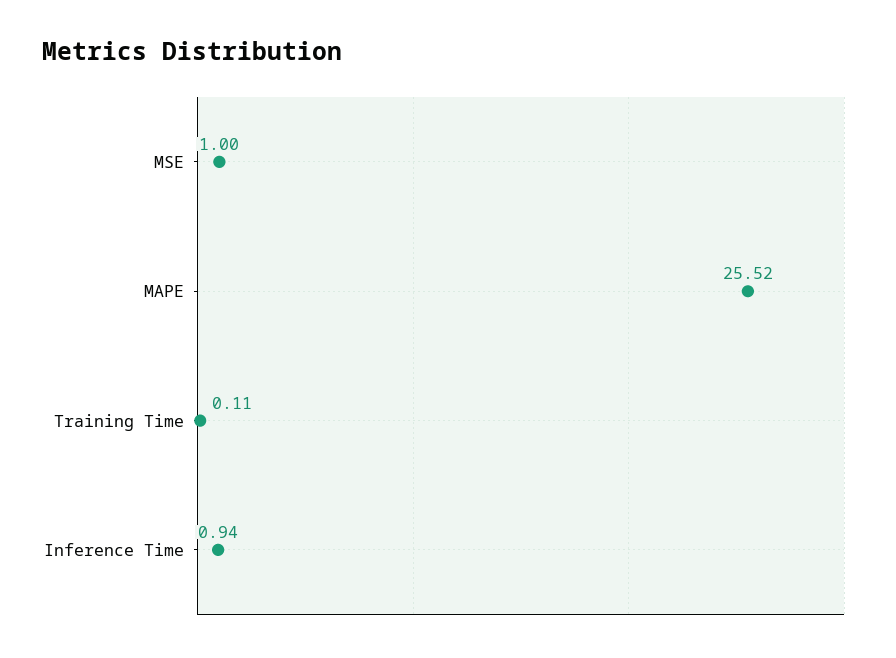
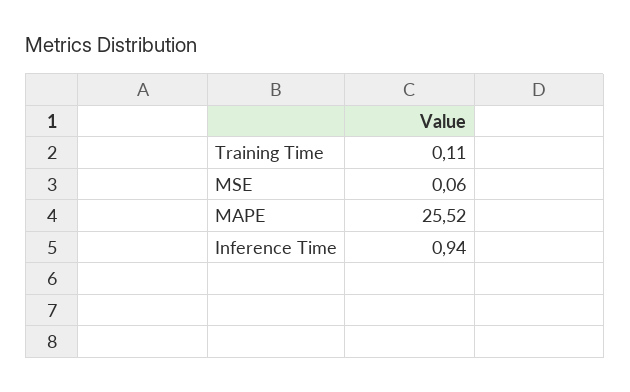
  {
-   "MSE": 1,
+   "MSE": 0.06,
    "MAPE": 25.52,
    "Training Time": 0.11,
    "Inference Time": 0.94
  }

